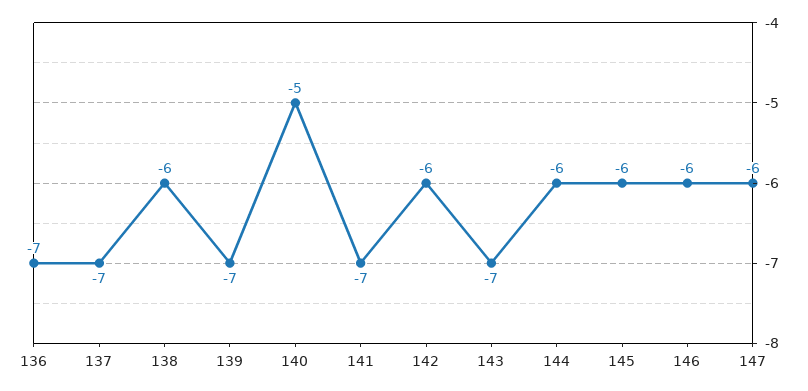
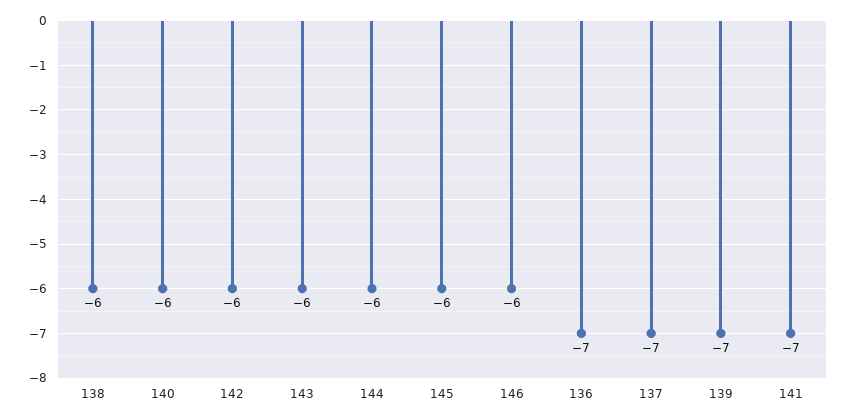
  {
    "136": -7,
    "137": -7,
    "138": -6,
    "139": -7,
-   "140": -5,
+   "140": -6,
    "141": -7,
    "142": -6,
-   "143": -7,
+   "143": -6,
    "144": -6,
    "145": -6,
-   "146": -6,
+   "146": -6
-   "147": -6
  }

